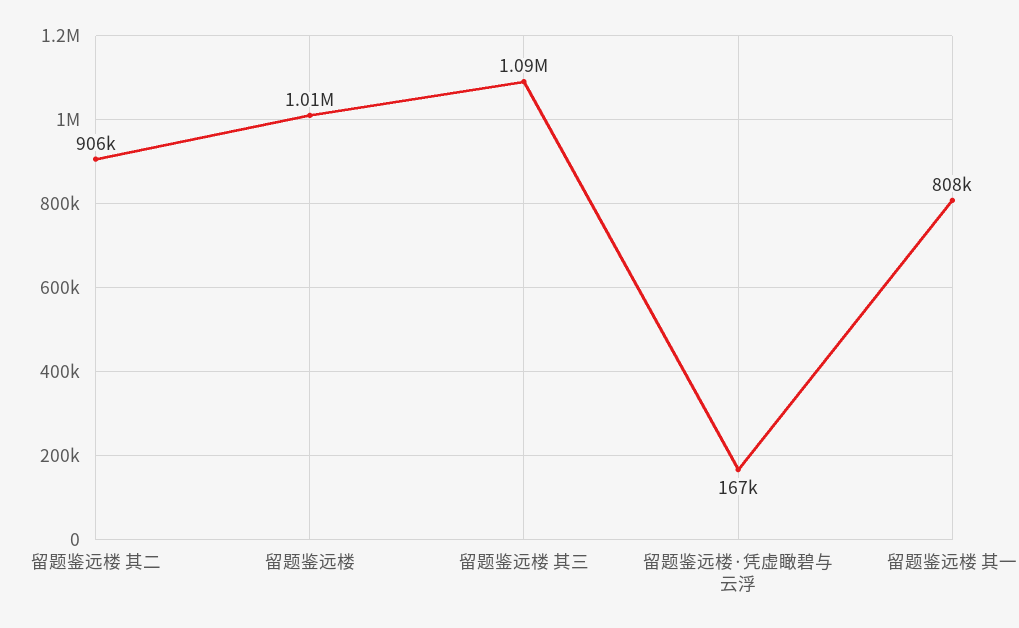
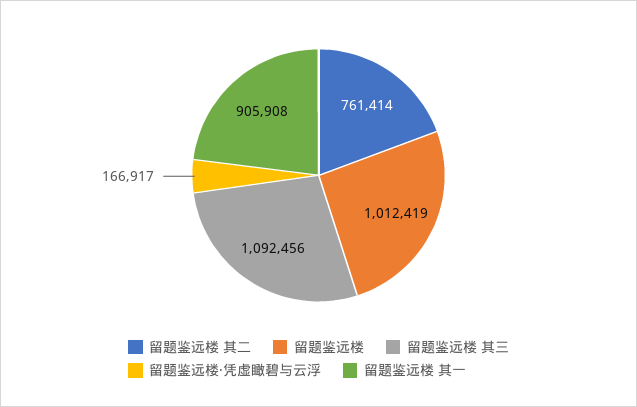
  {
-   "留题鉴远楼 其二": 906000,
+   "留题鉴远楼 其二": 761414,
    "留题鉴远楼": 1012419,
    "留题鉴远楼 其三": 1092456,
    "留题鉴远楼·凭虚瞰碧与云浮": 166917,
-   "留题鉴远楼 其一": 808000
+   "留题鉴远楼 其一": 905908
  }

